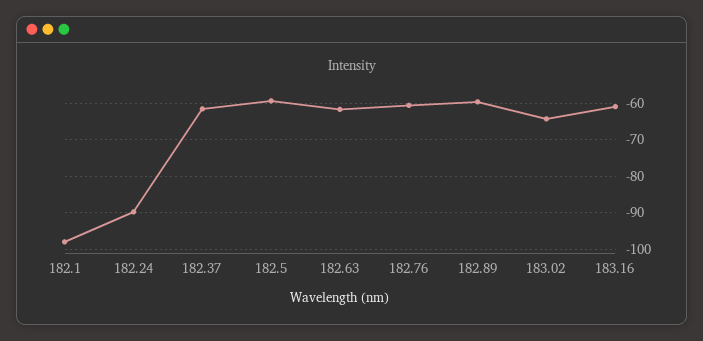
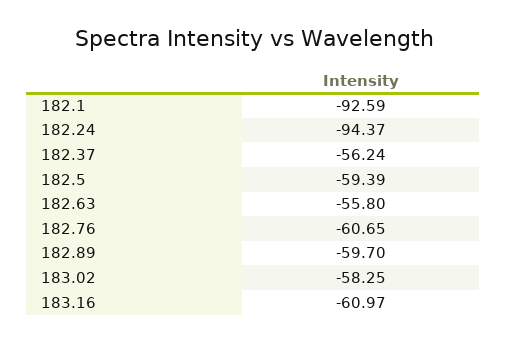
  {
-   "182.1": -98,
+   "182.1": -92.59,
-   "182.24": -90,
+   "182.24": -94.37,
-   "182.37": -62,
+   "182.37": -56.24,
    "182.5": -59.39,
-   "182.63": -62,
+   "182.63": -55.8,
    "182.76": -60.65,
    "182.89": -59.7,
-   "183.02": -64,
+   "183.02": -58.25,
    "183.16": -60.97
  }

